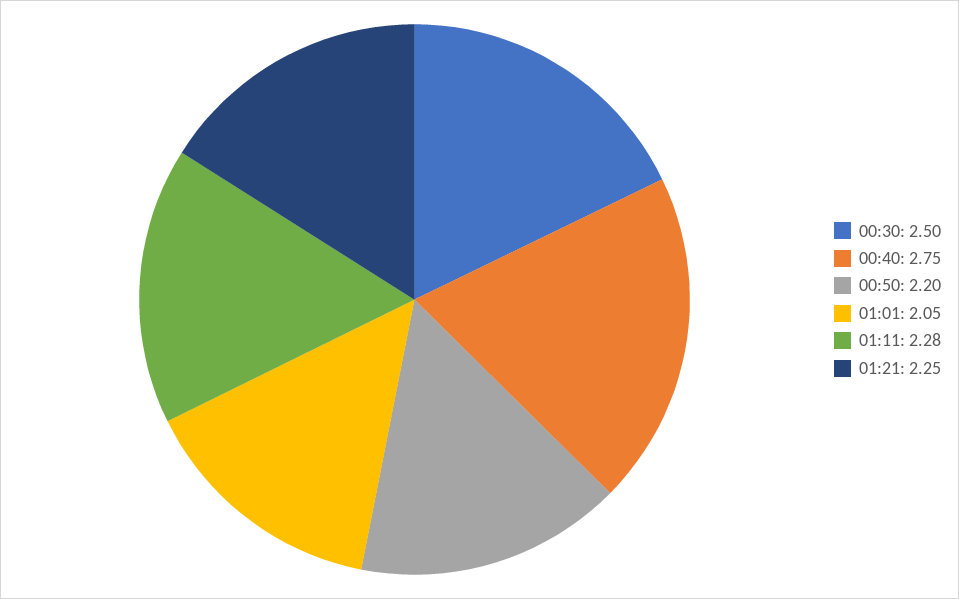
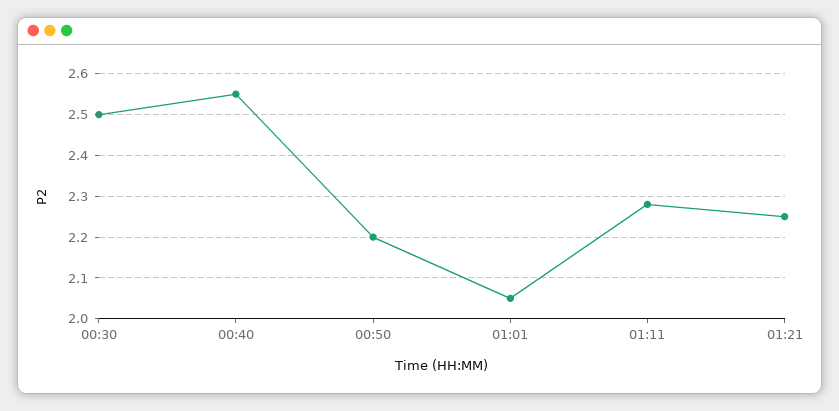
  {
    "00:30": 2.5,
-   "00:40": 2.75,
+   "00:40": 2.55,
    "00:50": 2.2,
    "01:01": 2.05,
    "01:11": 2.28,
    "01:21": 2.25
  }

